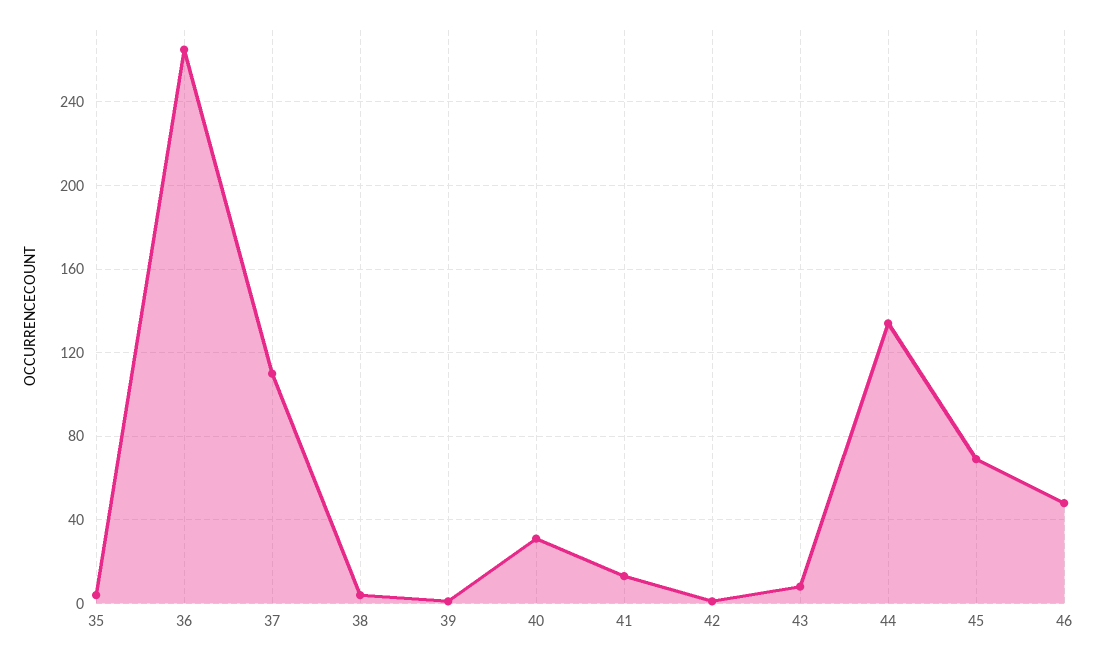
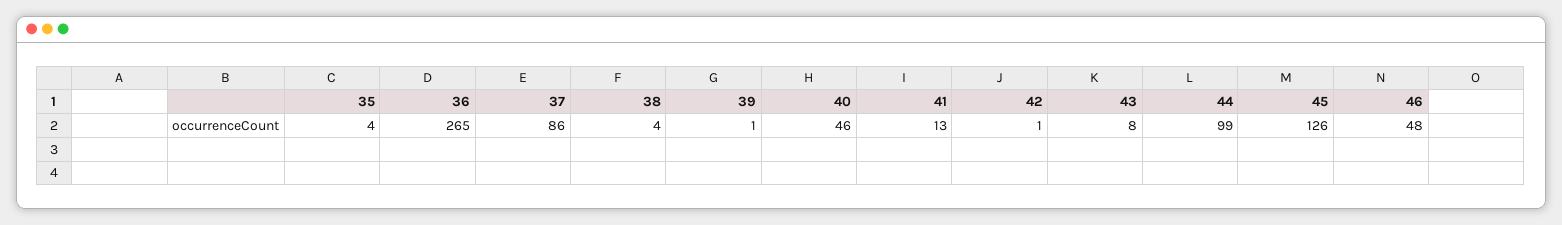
  {
    "35": 4,
    "36": 265,
-   "37": 110,
+   "37": 86,
    "38": 4,
    "39": 1,
-   "40": 30,
+   "40": 46,
    "41": 13,
    "42": 1,
    "43": 8,
-   "44": 135,
+   "44": 99,
-   "45": 70,
+   "45": 126,
    "46": 48
  }

